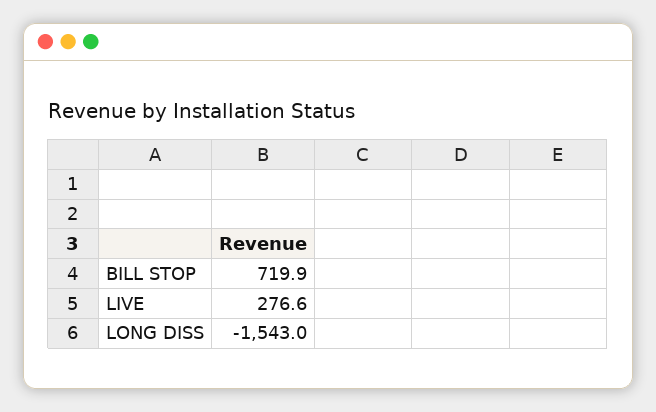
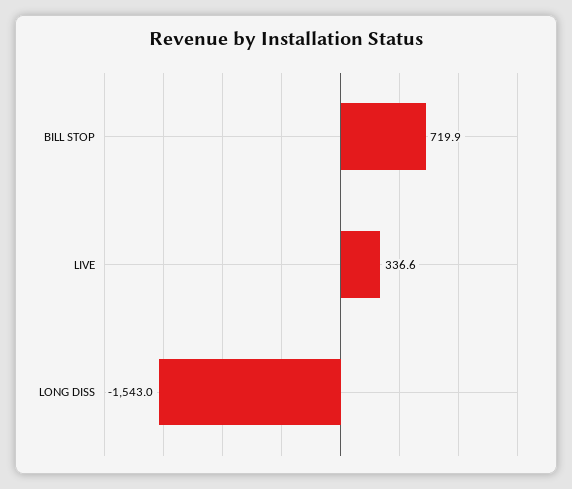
  {
    "BILL STOP": 719.9,
-   "LIVE": 276.6,
+   "LIVE": 336.6,
    "LONG DISS": -1543
  }

